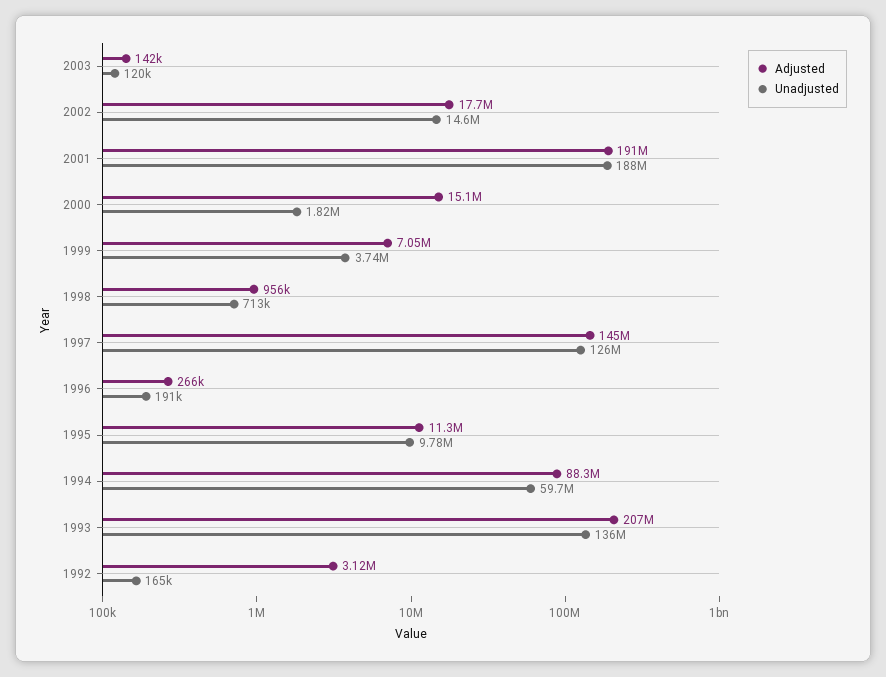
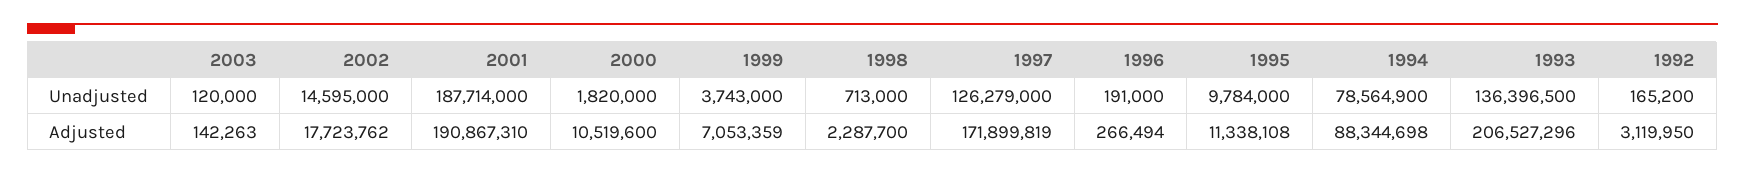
  {
    "Adjusted": {
      "2003": 142263,
      "2002": 17723762,
      "2001": 190867310,
-     "2000": 15100000,
+     "2000": 10519600,
      "1999": 7053359,
-     "1998": 956000,
+     "1998": 2287700,
-     "1997": 145000000,
+     "1997": 171899819,
      "1996": 266494,
      "1995": 11338108,
      "1994": 88344698,
      "1993": 206527296,
      "1992": 3119950
    },
    "Unadjusted": {
      "2003": 120000,
      "2002": 14595000,
      "2001": 187714000,
      "2000": 1820000,
      "1999": 3743000,
      "1998": 713000,
      "1997": 126279000,
      "1996": 191000,
      "1995": 9784000,
-     "1994": 59700000,
+     "1994": 78564900,
      "1993": 136396500,
      "1992": 165200
    }
  }

